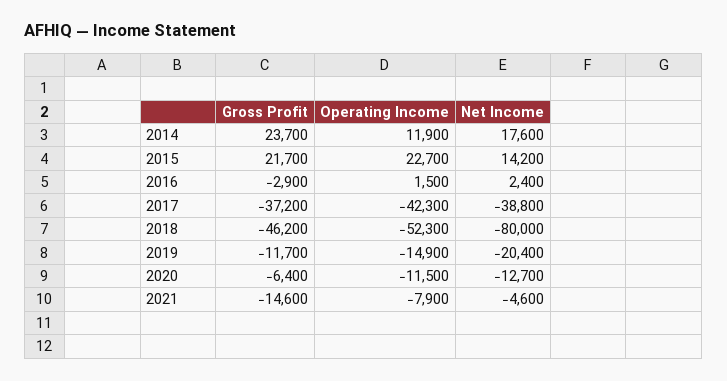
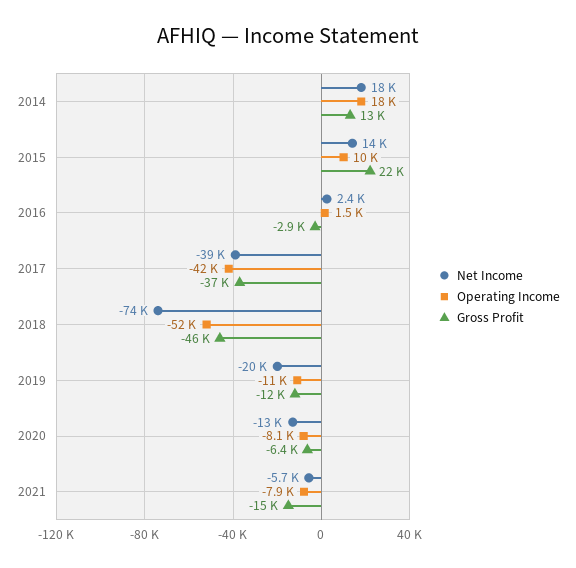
  {
    "Gross Profit": {
-     "2014": 23700,
+     "2014": 13000,
      "2015": 21700,
      "2016": -2900,
      "2017": -37200,
      "2018": -46200,
      "2019": -11700,
      "2020": -6400,
      "2021": -14600
    },
    "Operating Income": {
-     "2014": 11900,
+     "2014": 18000,
-     "2015": 22700,
+     "2015": 10000,
      "2016": 1500,
      "2017": -42300,
      "2018": -52300,
-     "2019": -14900,
+     "2019": -11000,
-     "2020": -11500,
+     "2020": -8100,
      "2021": -7900
    },
    "Net Income": {
      "2014": 17600,
      "2015": 14200,
      "2016": 2400,
      "2017": -38800,
-     "2018": -80000,
+     "2018": -74000,
      "2019": -20400,
      "2020": -12700,
-     "2021": -4600
+     "2021": -5700
    }
  }

